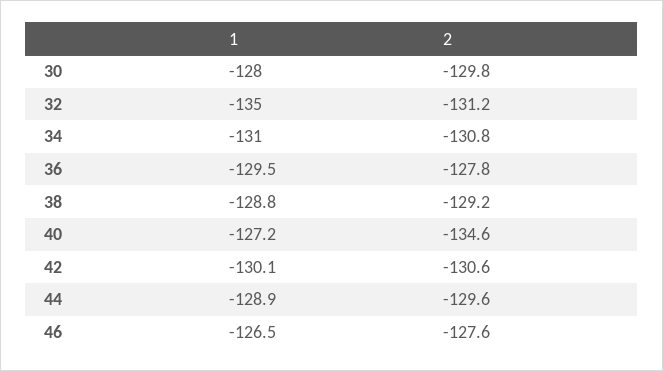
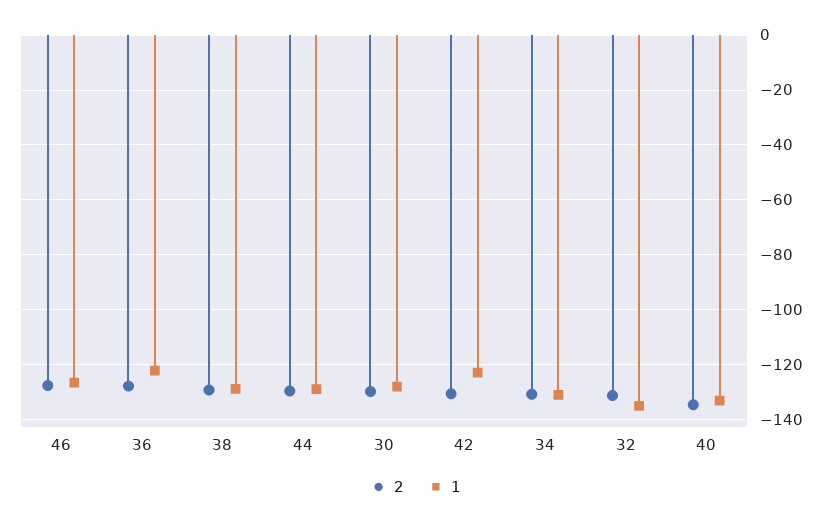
  {
    "1": {
      "30": -128,
      "32": -135,
      "34": -131,
-     "36": -129.5,
+     "36": -122.5,
      "38": -128.8,
-     "40": -127.2,
+     "40": -132.5,
-     "42": -130.1,
+     "42": -122.5,
      "44": -128.9,
      "46": -126.5
    },
    "2": {
      "30": -129.8,
      "32": -131.2,
      "34": -130.8,
      "36": -127.8,
      "38": -129.2,
      "40": -134.6,
      "42": -130.6,
      "44": -129.6,
      "46": -127.6
    }
  }

